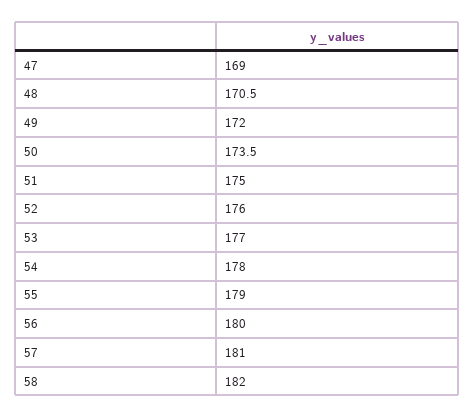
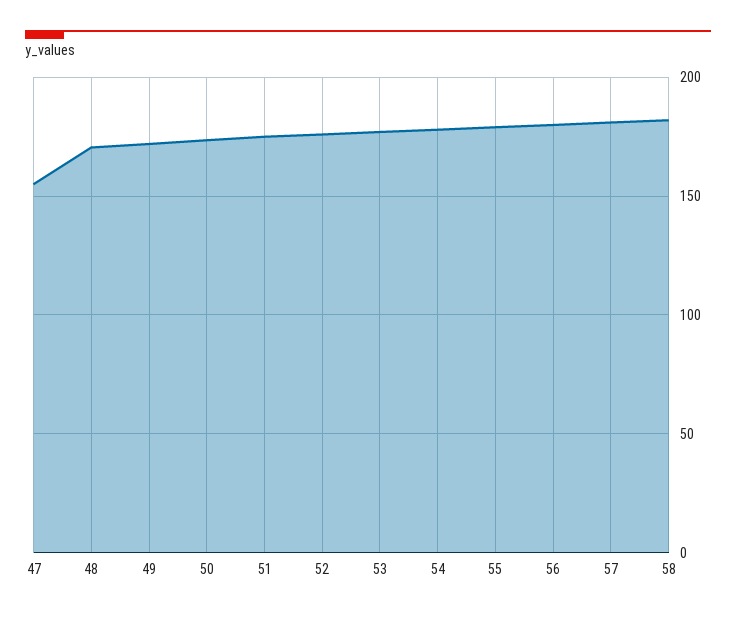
  {
-   "47": 169,
+   "47": 155,
    "48": 170.5,
    "49": 172,
    "50": 173.5,
    "51": 175,
    "52": 176,
    "53": 177,
    "54": 178,
    "55": 179,
    "56": 180,
    "57": 181,
    "58": 182
  }

